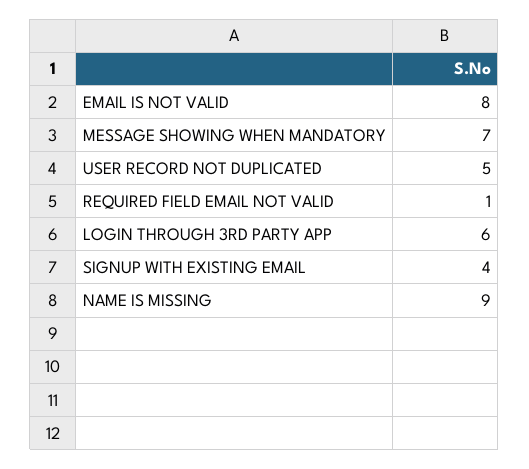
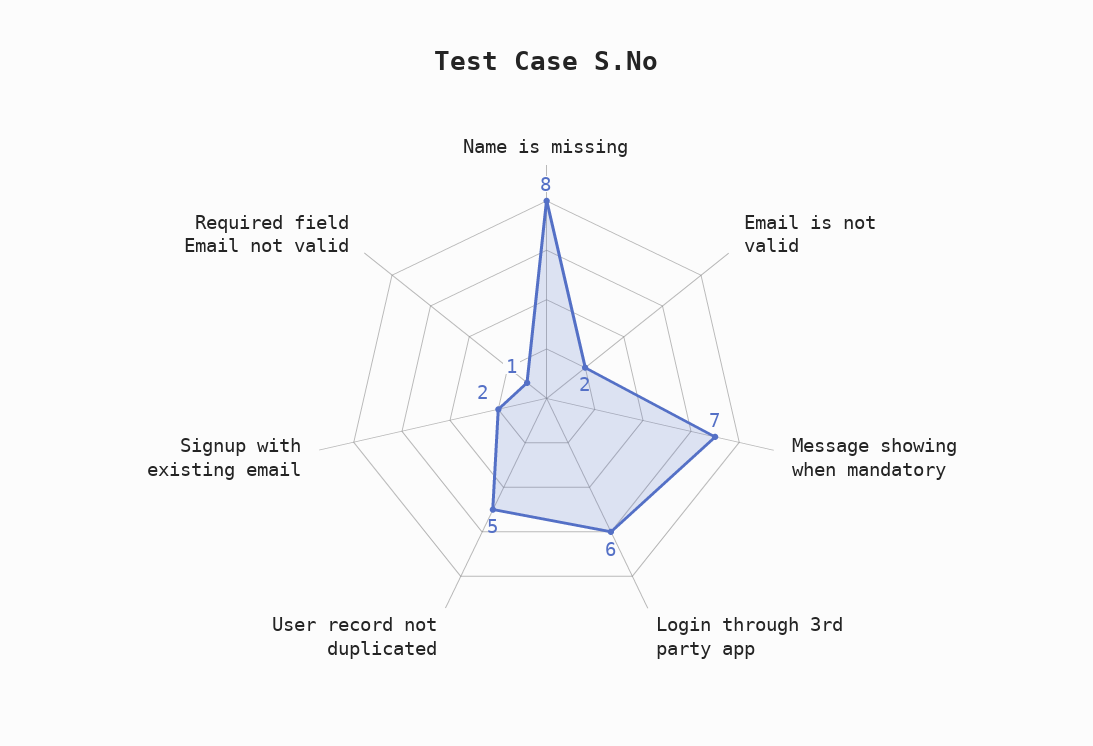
  {
-   "EMAIL IS NOT VALID": 8,
+   "EMAIL IS NOT VALID": 2,
    "MESSAGE SHOWING WHEN MANDATORY": 7,
    "USER RECORD NOT DUPLICATED": 5,
    "REQUIRED FIELD EMAIL NOT VALID": 1,
    "LOGIN THROUGH 3RD PARTY APP": 6,
-   "SIGNUP WITH EXISTING EMAIL": 4,
+   "SIGNUP WITH EXISTING EMAIL": 2,
-   "NAME IS MISSING": 9
+   "NAME IS MISSING": 8
  }

